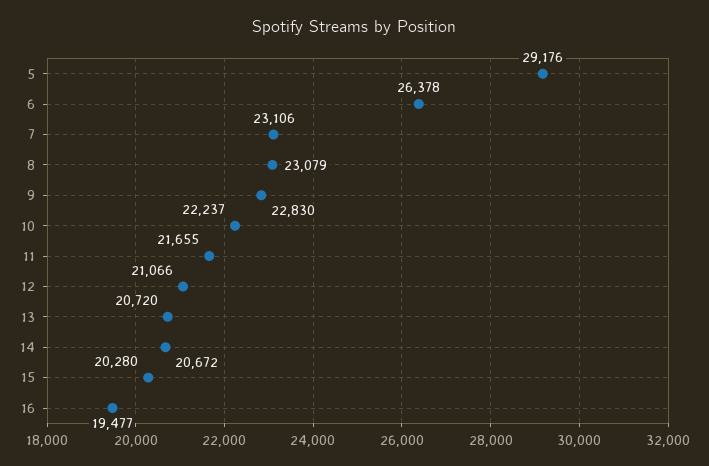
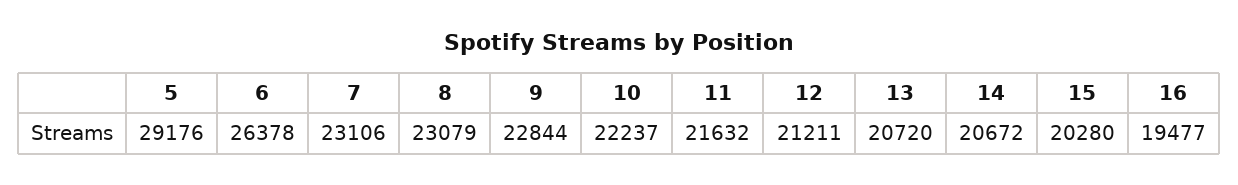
  {
    "5": 29176,
    "6": 26378,
    "7": 23106,
    "8": 23079,
-   "9": 22830,
+   "9": 22844,
    "10": 22237,
-   "11": 21655,
+   "11": 21632,
-   "12": 21066,
+   "12": 21211,
    "13": 20720,
    "14": 20672,
    "15": 20280,
    "16": 19477
  }

